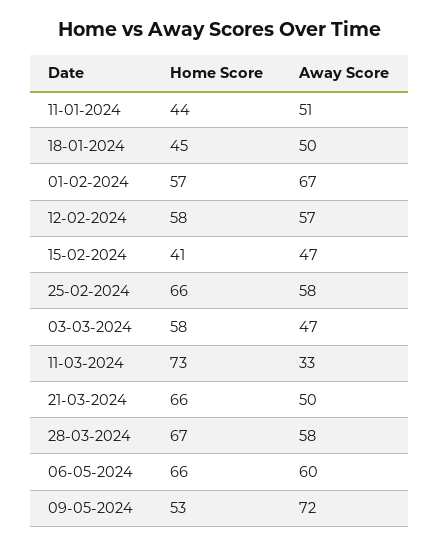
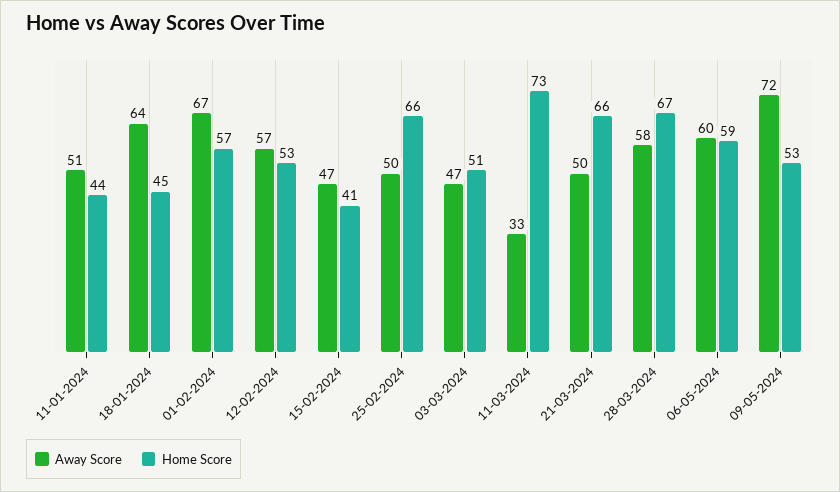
  {
    "Home Score": {
      "11-01-2024": 44,
      "18-01-2024": 45,
      "01-02-2024": 57,
-     "12-02-2024": 58,
+     "12-02-2024": 53,
      "15-02-2024": 41,
      "25-02-2024": 66,
-     "03-03-2024": 58,
+     "03-03-2024": 51,
      "11-03-2024": 73,
      "21-03-2024": 66,
      "28-03-2024": 67,
-     "06-05-2024": 66,
+     "06-05-2024": 59,
      "09-05-2024": 53
    },
    "Away Score": {
      "11-01-2024": 51,
-     "18-01-2024": 50,
+     "18-01-2024": 64,
      "01-02-2024": 67,
      "12-02-2024": 57,
      "15-02-2024": 47,
-     "25-02-2024": 58,
+     "25-02-2024": 50,
      "03-03-2024": 47,
      "11-03-2024": 33,
      "21-03-2024": 50,
      "28-03-2024": 58,
      "06-05-2024": 60,
      "09-05-2024": 72
    }
  }

